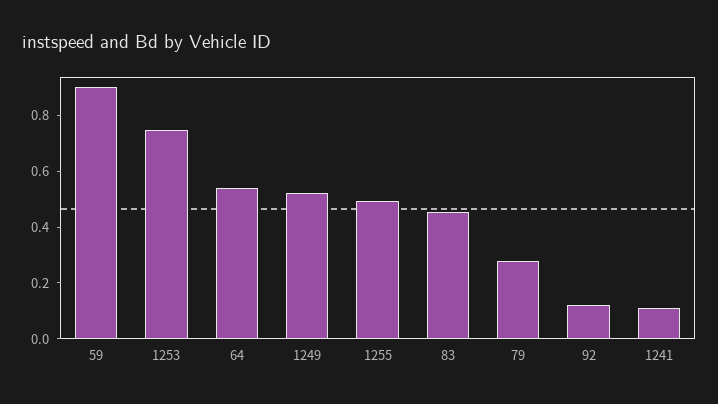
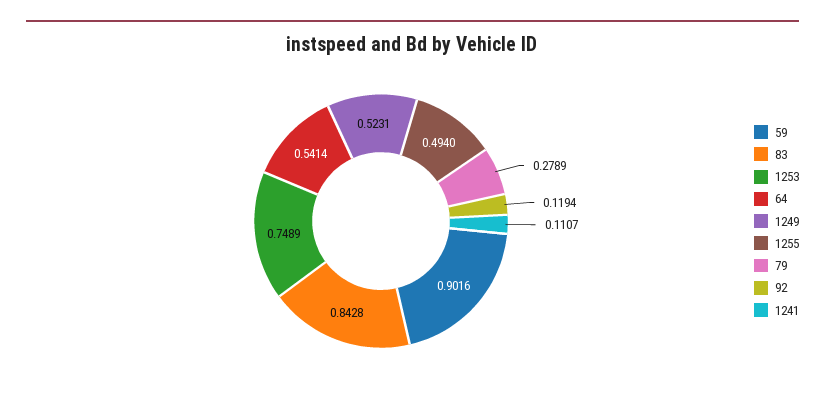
  {
    "59": 0.9016,
    "1253": 0.7489,
    "64": 0.5414,
    "1249": 0.5231,
    "1255": 0.494,
-   "83": 0.45,
+   "83": 0.8428,
    "79": 0.2789,
    "92": 0.1194,
    "1241": 0.1107
  }

